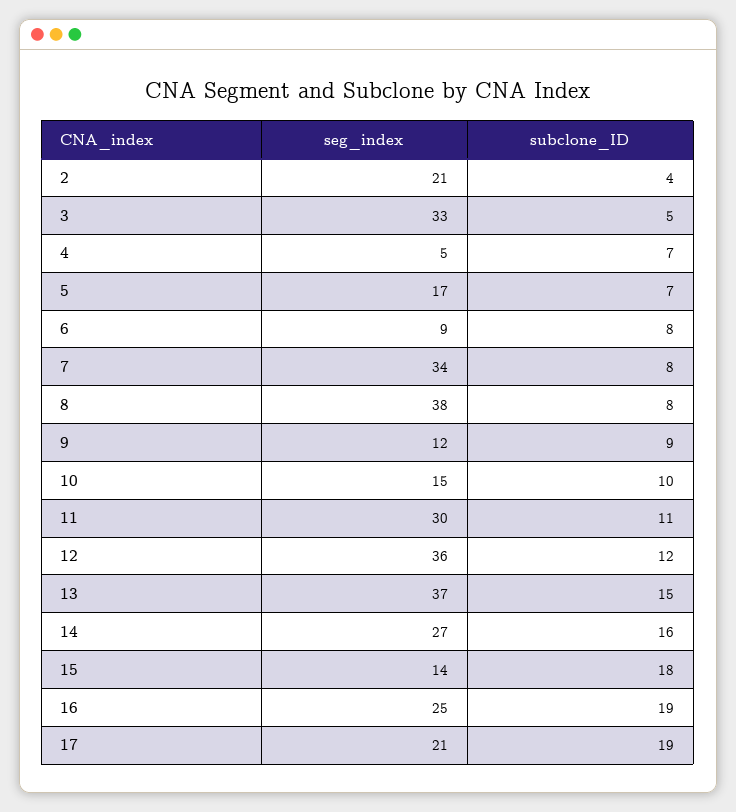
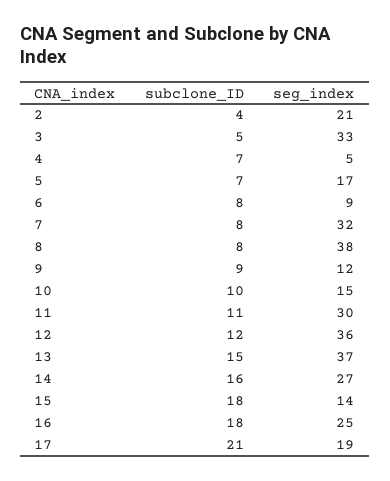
  {
    "seg_index": {
      "2": 21,
      "3": 33,
      "4": 5,
      "5": 17,
      "6": 9,
-     "7": 34,
+     "7": 32,
      "8": 38,
      "9": 12,
      "10": 15,
      "11": 30,
      "12": 36,
      "13": 37,
      "14": 27,
      "15": 14,
      "16": 25,
-     "17": 21
+     "17": 19
    },
    "subclone_ID": {
      "2": 4,
      "3": 5,
      "4": 7,
      "5": 7,
      "6": 8,
      "7": 8,
      "8": 8,
      "9": 9,
      "10": 10,
      "11": 11,
      "12": 12,
      "13": 15,
      "14": 16,
      "15": 18,
-     "16": 19,
+     "16": 18,
-     "17": 19
+     "17": 21
    }
  }

